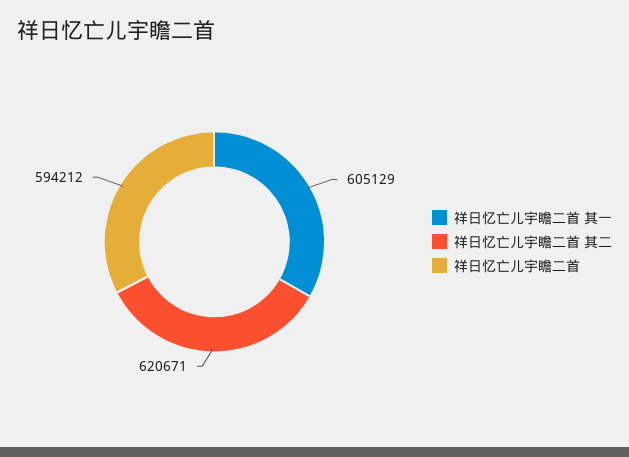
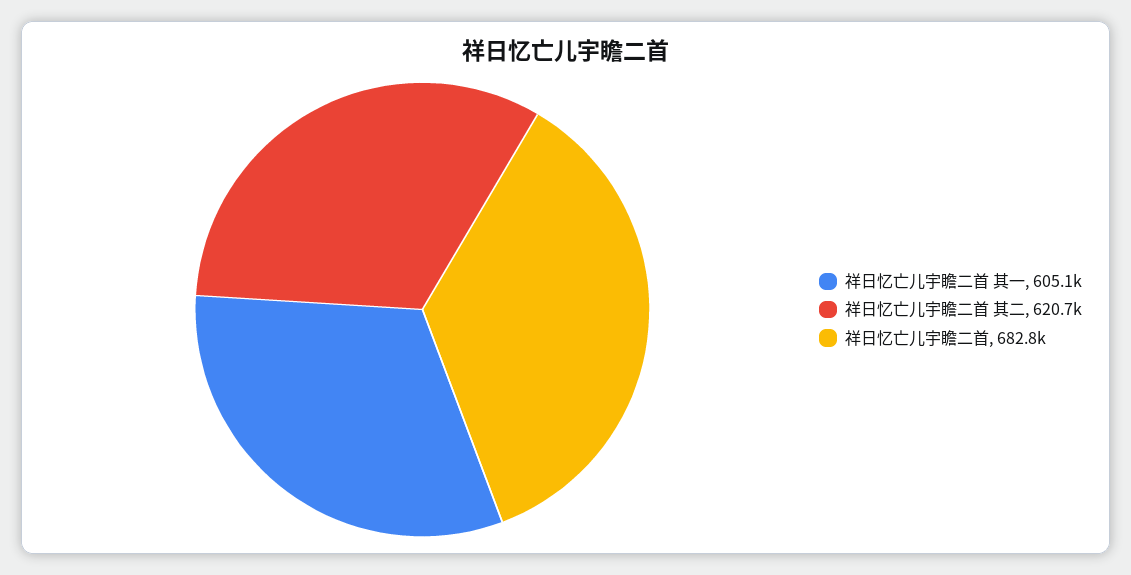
  {
    "祥日忆亡儿宇瞻二首 其一": 605129,
    "祥日忆亡儿宇瞻二首 其二": 620671,
-   "祥日忆亡儿宇瞻二首": 594212
+   "祥日忆亡儿宇瞻二首": 682800
  }

